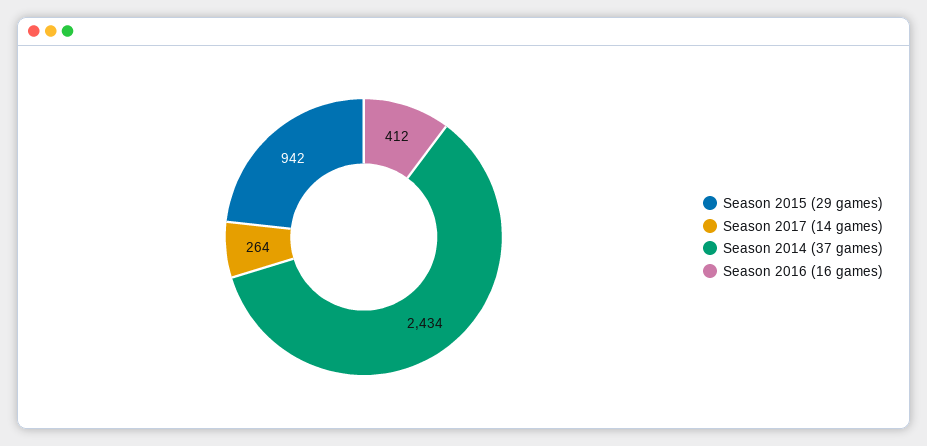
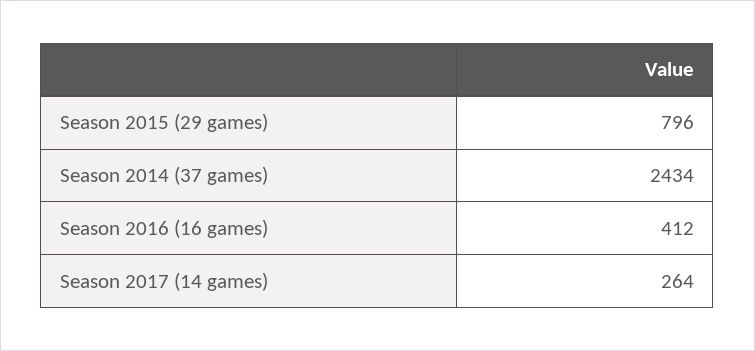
  {
-   "Season 2015 (29 games)": 942,
+   "Season 2015 (29 games)": 796,
    "Season 2017 (14 games)": 264,
    "Season 2014 (37 games)": 2434,
    "Season 2016 (16 games)": 412
  }

